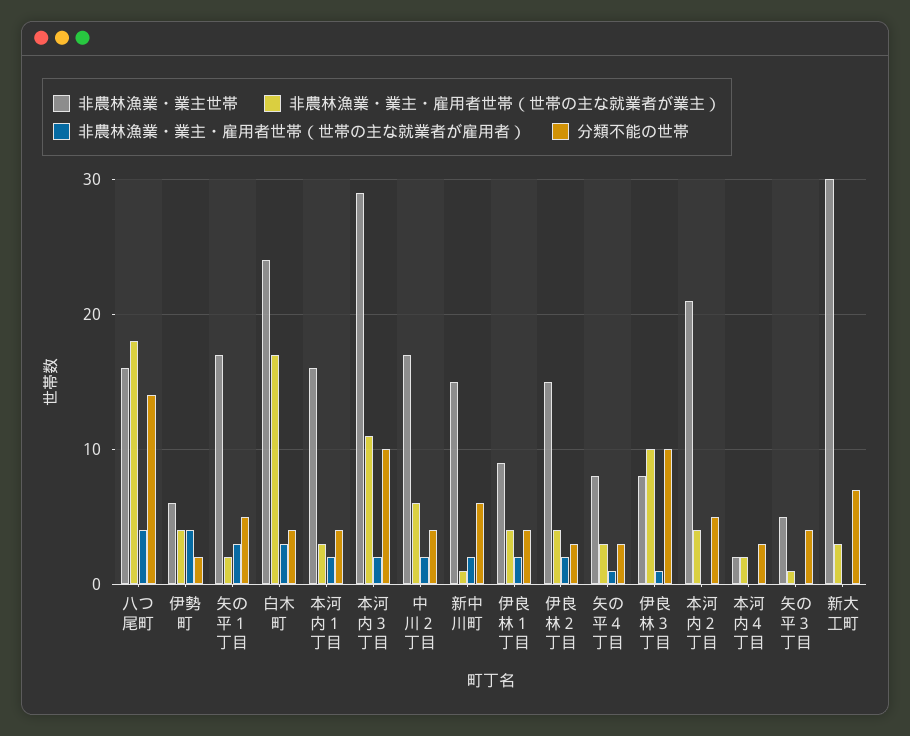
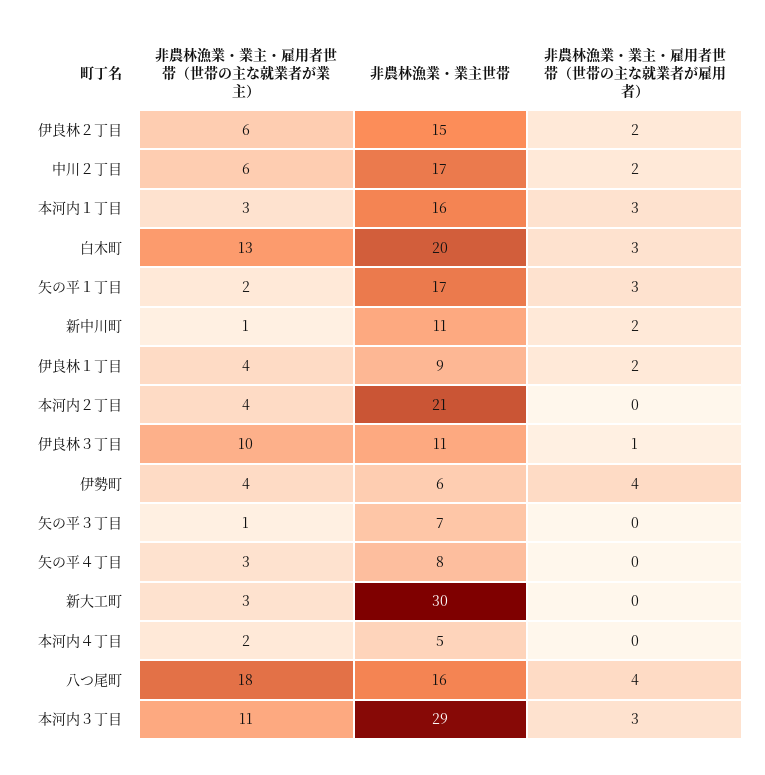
  {
    "非農林漁業・業主世帯": {
      "八つ尾町": 16,
      "伊勢町": 6,
      "矢の平１丁目": 17,
-     "白木町": 24,
+     "白木町": 20,
      "本河内１丁目": 16,
      "本河内３丁目": 29,
      "中川２丁目": 17,
-     "新中川町": 15,
+     "新中川町": 11,
      "伊良林１丁目": 9,
      "伊良林２丁目": 15,
      "矢の平４丁目": 8,
-     "伊良林３丁目": 8,
+     "伊良林３丁目": 11,
      "本河内２丁目": 21,
-     "本河内４丁目": 2,
+     "本河内４丁目": 5,
-     "矢の平３丁目": 5,
+     "矢の平３丁目": 7,
      "新大工町": 30
    },
    "非農林漁業・業主・雇用者世帯（世帯の主な就業者が業主）": {
      "八つ尾町": 18,
      "伊勢町": 4,
      "矢の平１丁目": 2,
-     "白木町": 17,
+     "白木町": 13,
      "本河内１丁目": 3,
      "本河内３丁目": 11,
      "中川２丁目": 6,
      "新中川町": 1,
      "伊良林１丁目": 4,
-     "伊良林２丁目": 4,
+     "伊良林２丁目": 6,
      "矢の平４丁目": 3,
      "伊良林３丁目": 10,
      "本河内２丁目": 4,
      "本河内４丁目": 2,
      "矢の平３丁目": 1,
      "新大工町": 3
    },
    "非農林漁業・業主・雇用者世帯（世帯の主な就業者が雇用者）": {
      "八つ尾町": 4,
      "伊勢町": 4,
      "矢の平１丁目": 3,
      "白木町": 3,
-     "本河内１丁目": 2,
+     "本河内１丁目": 3,
-     "本河内３丁目": 2,
+     "本河内３丁目": 3,
      "中川２丁目": 2,
      "新中川町": 2,
      "伊良林１丁目": 2,
      "伊良林２丁目": 2,
-     "矢の平４丁目": 1,
+     "矢の平４丁目": 0,
      "伊良林３丁目": 1,
      "本河内２丁目": 0,
      "本河内４丁目": 0,
      "矢の平３丁目": 0,
      "新大工町": 0
-   },
+   }
-   "分類不能の世帯": {
-     "八つ尾町": 14,
-     "伊勢町": 2,
-     "矢の平１丁目": 5,
-     "白木町": 4,
-     "本河内１丁目": 4,
-     "本河内３丁目": 10,
-     "中川２丁目": 4,
-     "新中川町": 6,
-     "伊良林１丁目": 4,
-     "伊良林２丁目": 3,
-     "矢の平４丁目": 3,
-     "伊良林３丁目": 10,
-     "本河内２丁目": 5,
-     "本河内４丁目": 3,
-     "矢の平３丁目": 4,
-     "新大工町": 7
-   }
  }

